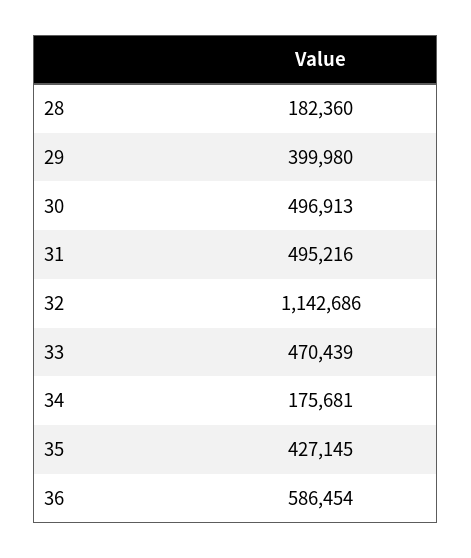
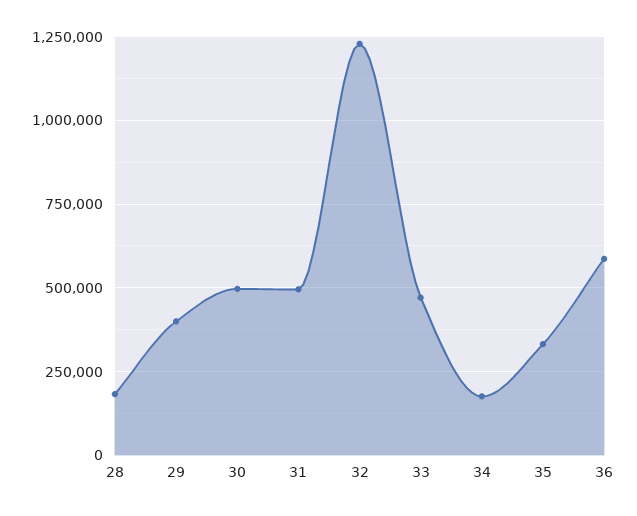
  {
    "28": 182360,
    "29": 399980,
    "30": 496913,
    "31": 495216,
-   "32": 1142686,
+   "32": 1225000,
    "33": 470439,
    "34": 175681,
-   "35": 427145,
+   "35": 325000,
    "36": 586454
  }

